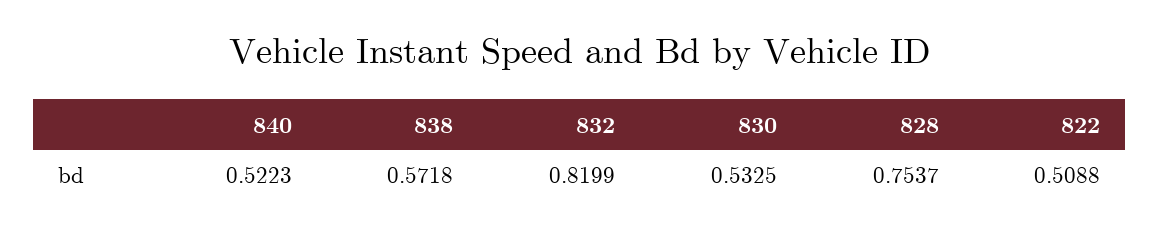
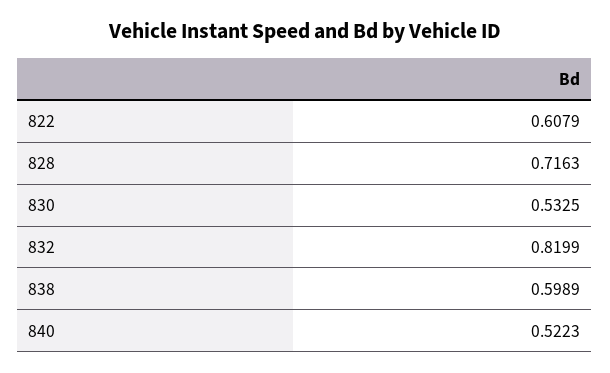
  {
    "840": 0.5223,
-   "838": 0.5718,
+   "838": 0.5989,
    "832": 0.8199,
    "830": 0.5325,
-   "828": 0.7537,
+   "828": 0.7163,
-   "822": 0.5088
+   "822": 0.6079
  }

